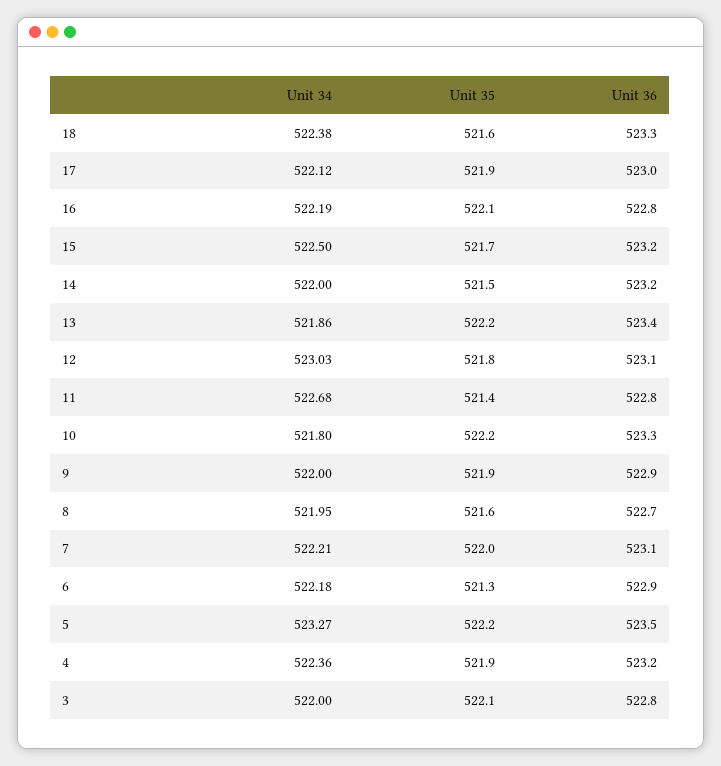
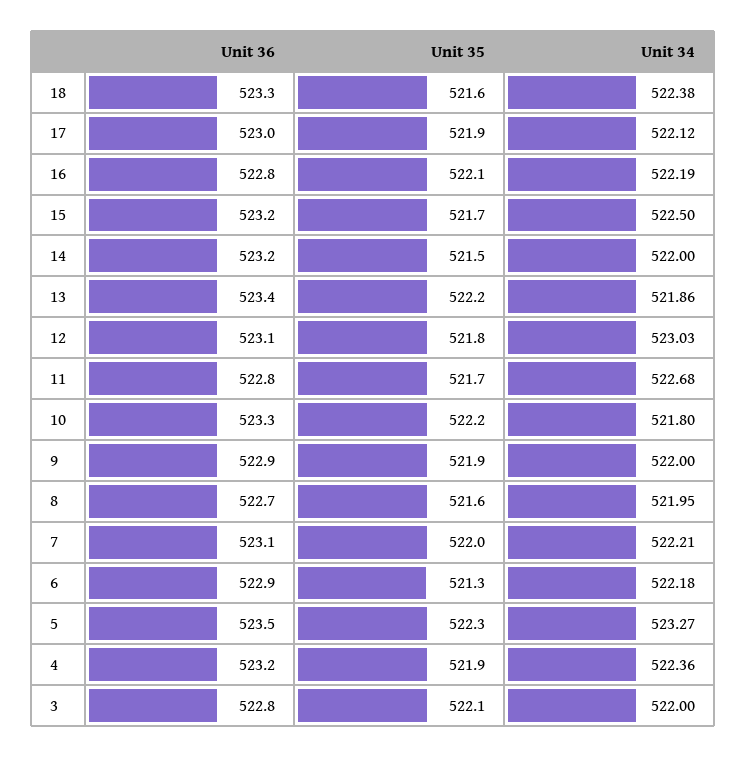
  {
    "Unit 34": {
      "18": 522.38,
      "17": 522.12,
      "16": 522.19,
      "15": 522.5,
      "14": 522,
      "13": 521.86,
      "12": 523.03,
      "11": 522.68,
      "10": 521.8,
      "9": 522,
      "8": 521.95,
      "7": 522.21,
      "6": 522.18,
      "5": 523.27,
      "4": 522.36,
      "3": 522
    },
    "Unit 35": {
      "18": 521.6,
      "17": 521.9,
      "16": 522.1,
      "15": 521.7,
      "14": 521.5,
      "13": 522.2,
      "12": 521.8,
-     "11": 521.4,
+     "11": 521.7,
      "10": 522.2,
      "9": 521.9,
      "8": 521.6,
      "7": 522,
      "6": 521.3,
-     "5": 522.2,
+     "5": 522.3,
      "4": 521.9,
      "3": 522.1
    },
    "Unit 36": {
      "18": 523.3,
      "17": 523,
      "16": 522.8,
      "15": 523.2,
      "14": 523.2,
      "13": 523.4,
      "12": 523.1,
      "11": 522.8,
      "10": 523.3,
      "9": 522.9,
      "8": 522.7,
      "7": 523.1,
      "6": 522.9,
      "5": 523.5,
      "4": 523.2,
      "3": 522.8
    }
  }

